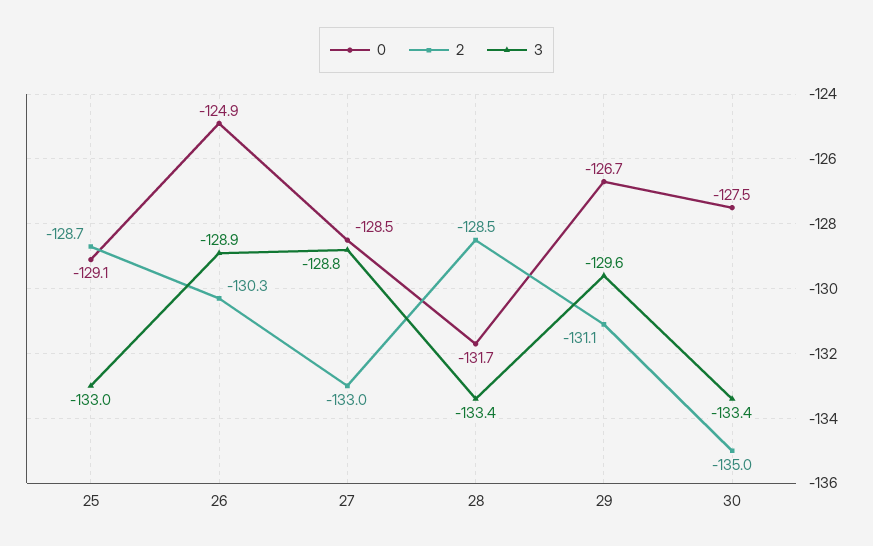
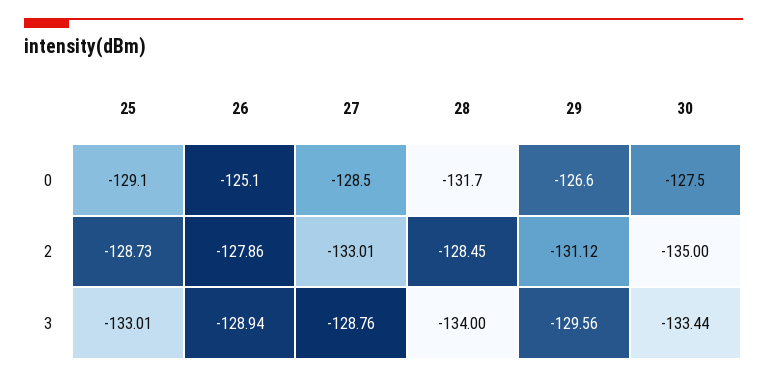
  {
    "0": {
      "25": -129.1,
-     "26": -124.9,
+     "26": -125.1,
      "27": -128.5,
      "28": -131.7,
-     "29": -126.7,
+     "29": -126.6,
      "30": -127.5
    },
    "2": {
      "25": -128.73,
-     "26": -130.3,
+     "26": -127.86,
      "27": -133.01,
      "28": -128.45,
      "29": -131.12,
      "30": -135
    },
    "3": {
      "25": -133.01,
      "26": -128.94,
      "27": -128.76,
-     "28": -133.4,
+     "28": -134,
      "29": -129.56,
      "30": -133.44
    }
  }

